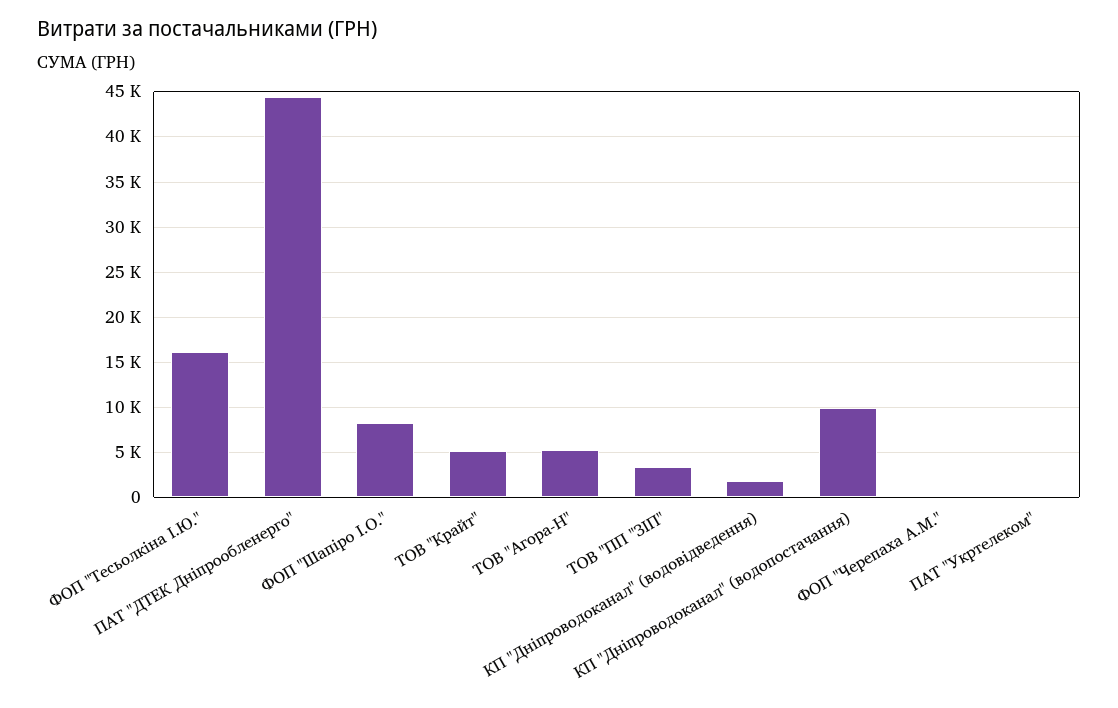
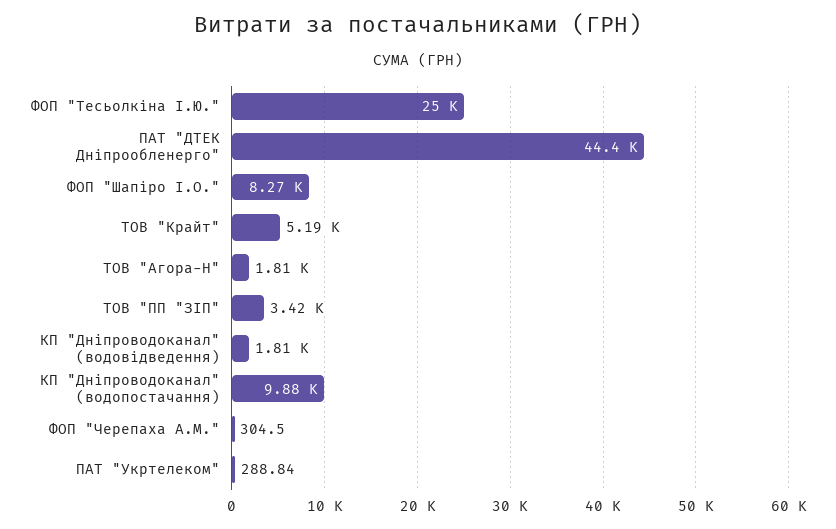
  {
-   "ФОП \"Тесьолкіна І.Ю.\"": 16000,
+   "ФОП \"Тесьолкіна І.Ю.\"": 25000,
    "ПАТ \"ДТЕК Дніпрообленерго\"": 44400,
    "ФОП \"Шапіро І.О.\"": 8270,
    "ТОВ \"Крайт\"": 5190,
-   "ТОВ \"Агора-Н\"": 5000,
+   "ТОВ \"Агора-Н\"": 1810,
    "ТОВ \"ПП \"ЗІП\"": 3420,
    "КП \"Дніпроводоканал\" (водовідведення)": 1810,
    "КП \"Дніпроводоканал\" (водопостачання)": 9880,
    "ФОП \"Черепаха А.М.\"": 304.5,
    "ПАТ \"Укртелеком\"": 288.84
  }

